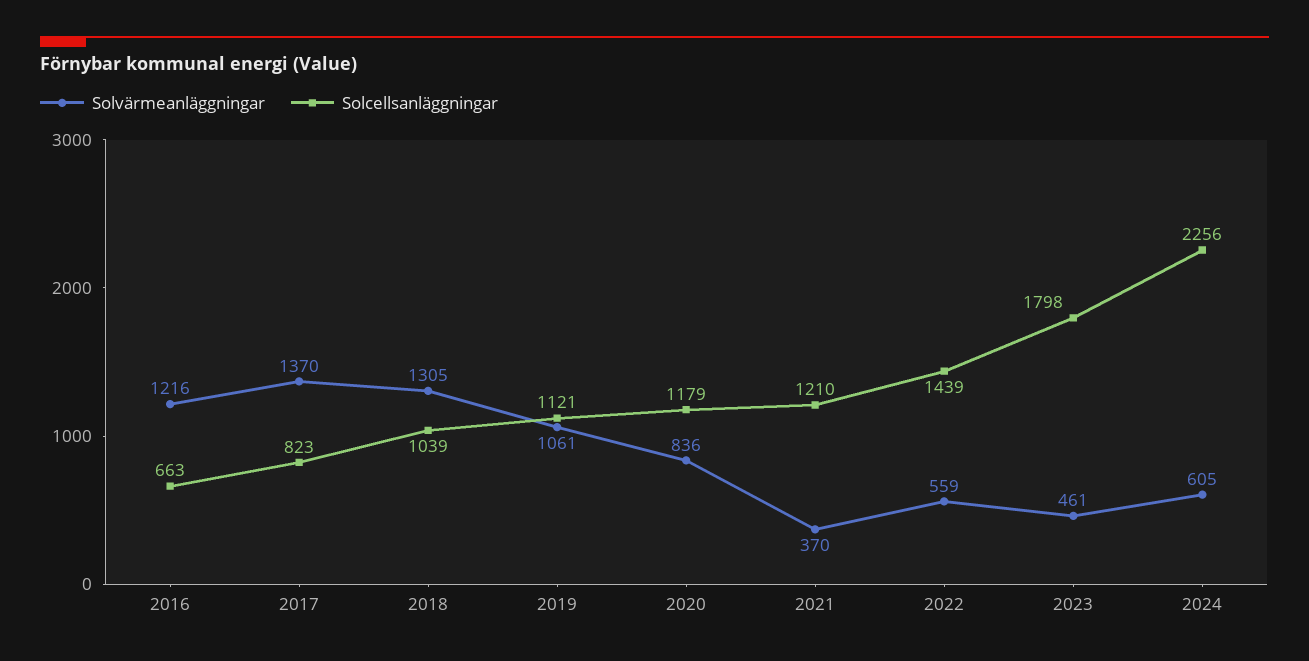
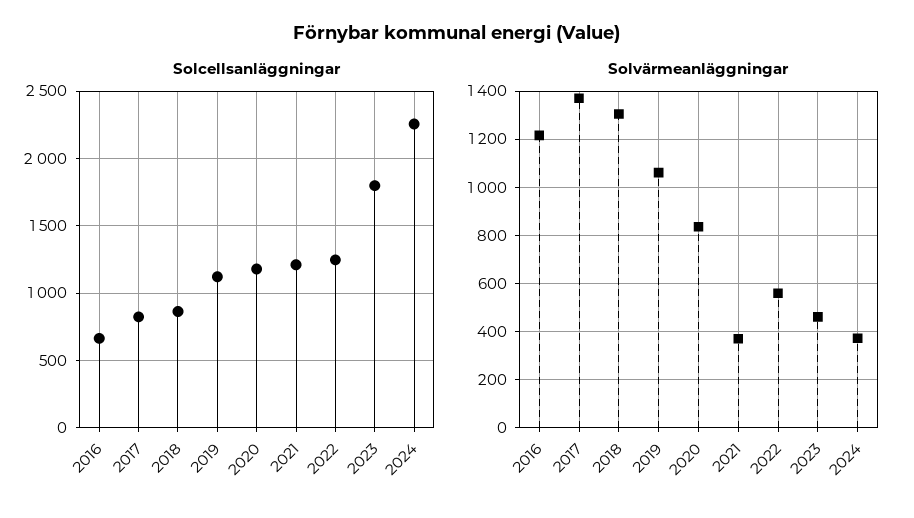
  {
    "Solvärmeanläggningar": {
      "2016": 1216,
      "2017": 1370,
      "2018": 1305,
      "2019": 1061,
      "2020": 836,
      "2021": 370,
      "2022": 559,
      "2023": 461,
-     "2024": 605
+     "2024": 375
    },
    "Solcellsanläggningar": {
      "2016": 663,
      "2017": 823,
-     "2018": 1039,
+     "2018": 850,
      "2019": 1121,
      "2020": 1179,
      "2021": 1210,
-     "2022": 1439,
+     "2022": 1250,
      "2023": 1798,
      "2024": 2256
    }
  }

